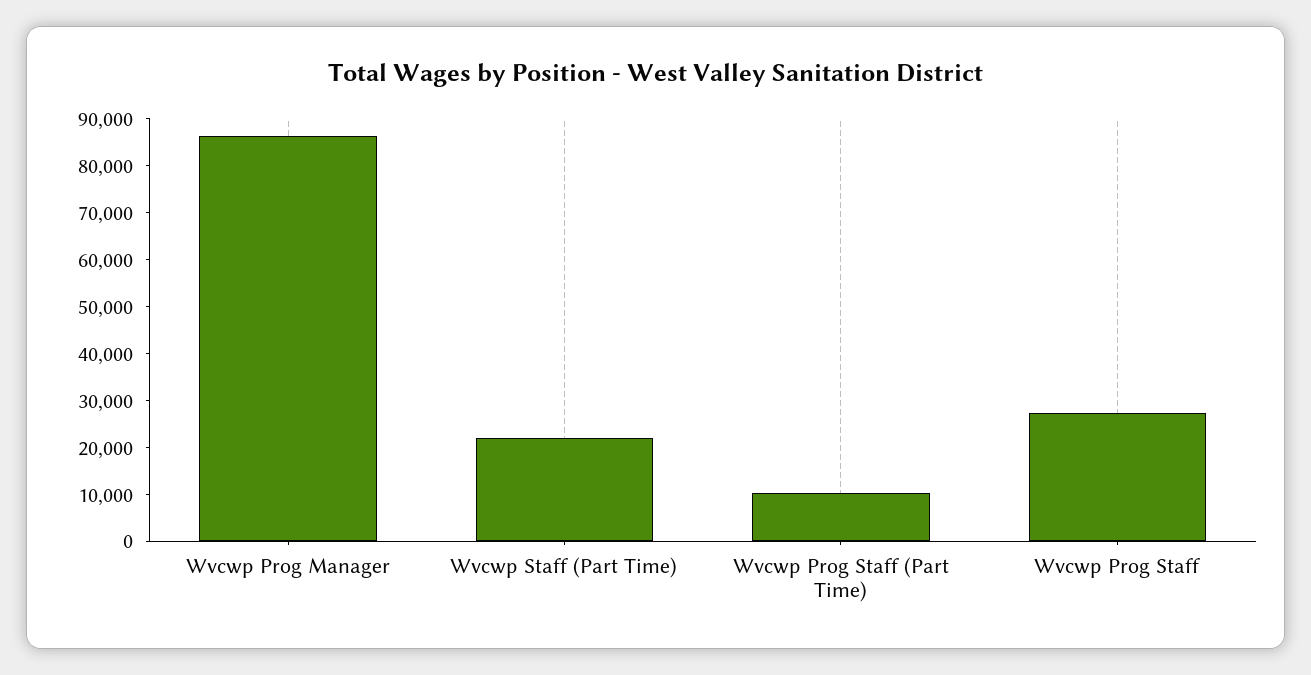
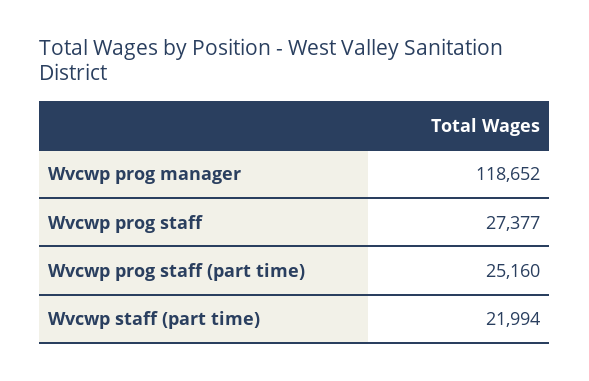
  {
-   "Wvcwp Prog Manager": 86000,
+   "Wvcwp Prog Manager": 118652,
    "Wvcwp Staff (Part Time)": 21994,
-   "Wvcwp Prog Staff (Part Time)": 10000,
+   "Wvcwp Prog Staff (Part Time)": 25160,
    "Wvcwp Prog Staff": 27377
  }

